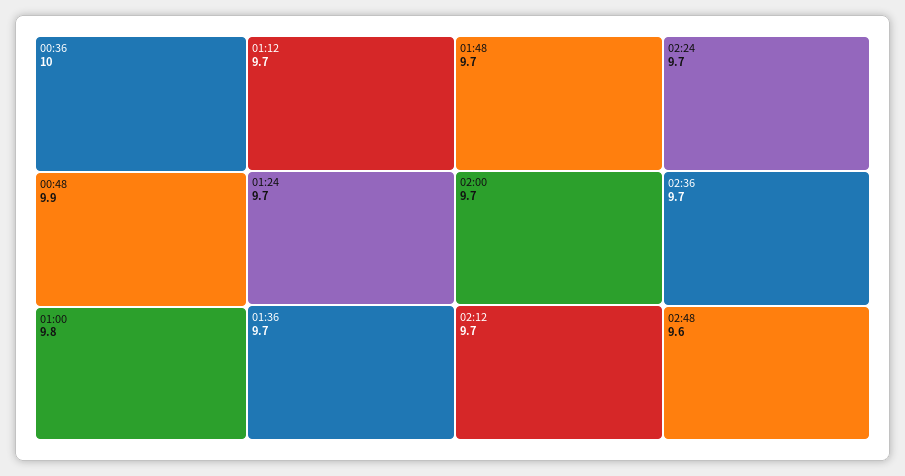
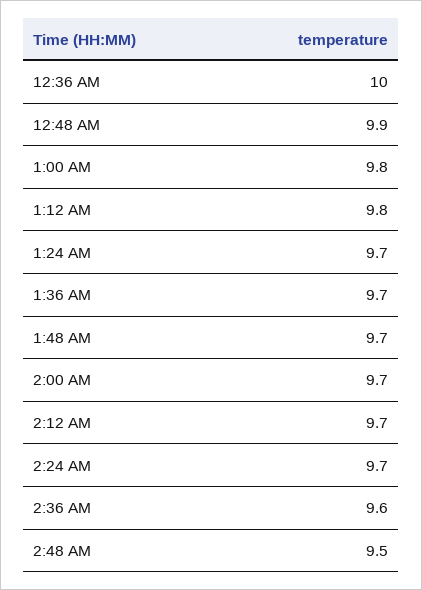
  {
    "00:36": 10,
    "00:48": 9.9,
    "01:00": 9.8,
-   "01:12": 9.7,
+   "01:12": 9.8,
    "01:24": 9.7,
    "01:36": 9.7,
    "01:48": 9.7,
    "02:00": 9.7,
    "02:12": 9.7,
    "02:24": 9.7,
-   "02:36": 9.7,
+   "02:36": 9.6,
-   "02:48": 9.6
+   "02:48": 9.5
  }

